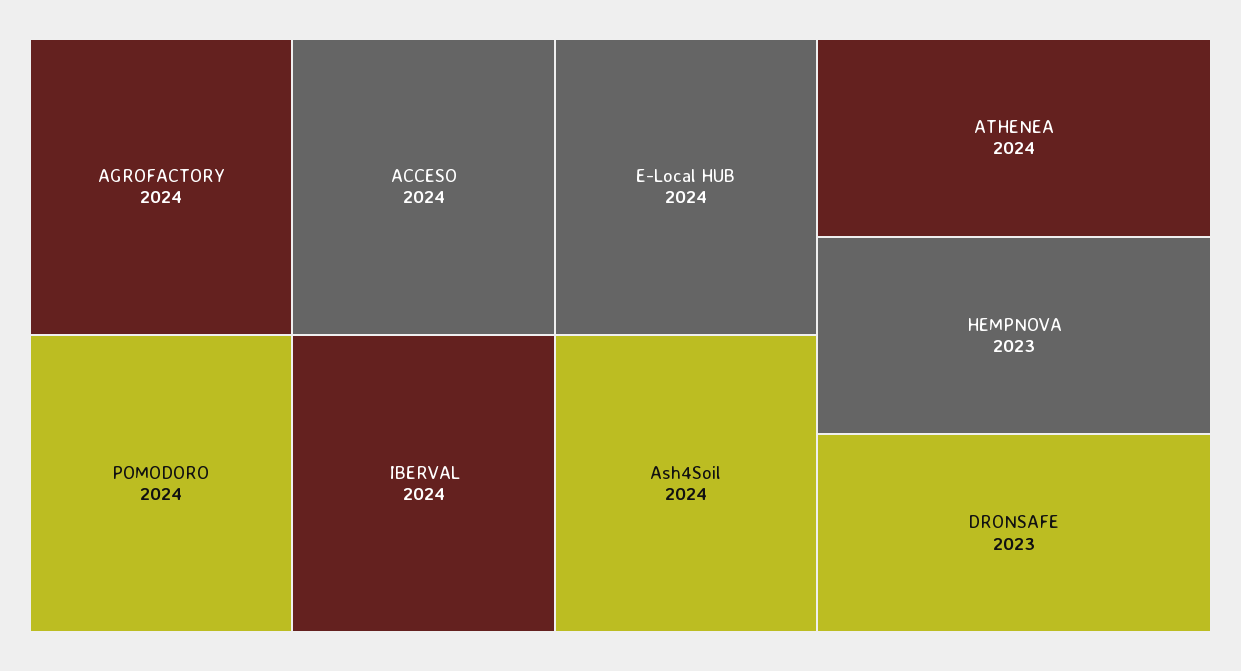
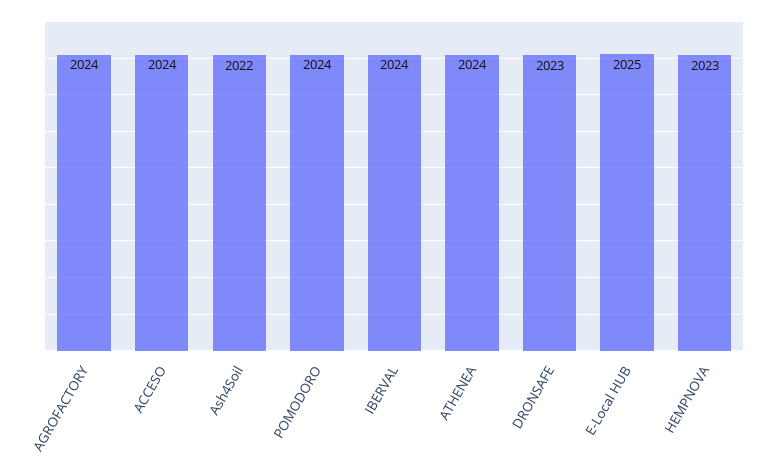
  {
    "AGROFACTORY": 2024,
    "ACCESO": 2024,
    "POMODORO": 2024,
    "IBERVAL": 2024,
-   "E-Local HUB": 2024,
+   "E-Local HUB": 2025,
-   "Ash4Soil": 2024,
+   "Ash4Soil": 2022,
    "ATHENEA": 2024,
    "HEMPNOVA": 2023,
    "DRONSAFE": 2023
  }

